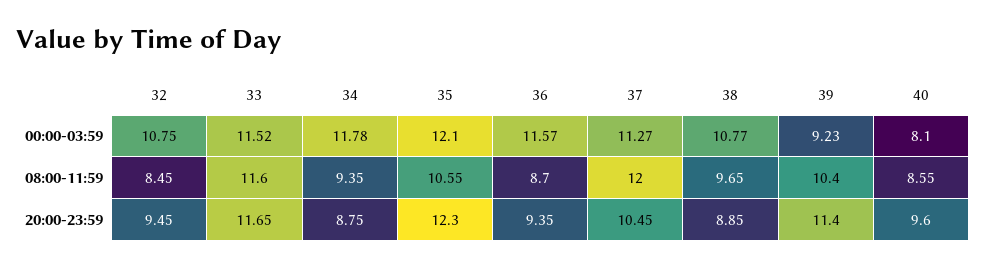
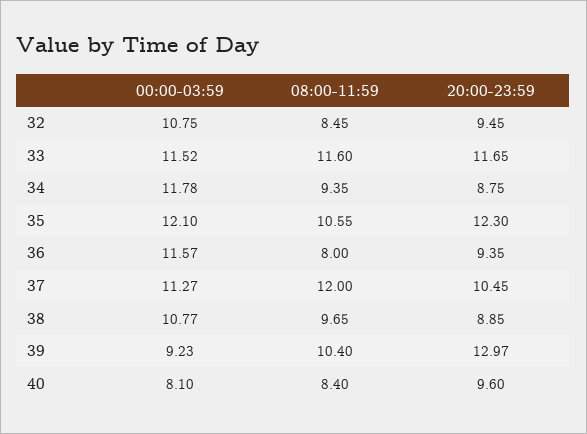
  {
    "32": {
      "00:00-03:59": 10.75,
      "08:00-11:59": 8.45,
      "20:00-23:59": 9.45
    },
    "33": {
      "00:00-03:59": 11.52,
      "08:00-11:59": 11.6,
      "20:00-23:59": 11.65
    },
    "34": {
      "00:00-03:59": 11.78,
      "08:00-11:59": 9.35,
      "20:00-23:59": 8.75
    },
    "35": {
      "00:00-03:59": 12.1,
      "08:00-11:59": 10.55,
      "20:00-23:59": 12.3
    },
    "36": {
      "00:00-03:59": 11.57,
-     "08:00-11:59": 8.7,
+     "08:00-11:59": 8,
      "20:00-23:59": 9.35
    },
    "37": {
      "00:00-03:59": 11.27,
      "08:00-11:59": 12,
      "20:00-23:59": 10.45
    },
    "38": {
      "00:00-03:59": 10.77,
      "08:00-11:59": 9.65,
      "20:00-23:59": 8.85
    },
    "39": {
      "00:00-03:59": 9.23,
      "08:00-11:59": 10.4,
-     "20:00-23:59": 11.4
+     "20:00-23:59": 12.97
    },
    "40": {
      "00:00-03:59": 8.1,
-     "08:00-11:59": 8.55,
+     "08:00-11:59": 8.4,
      "20:00-23:59": 9.6
    }
  }

